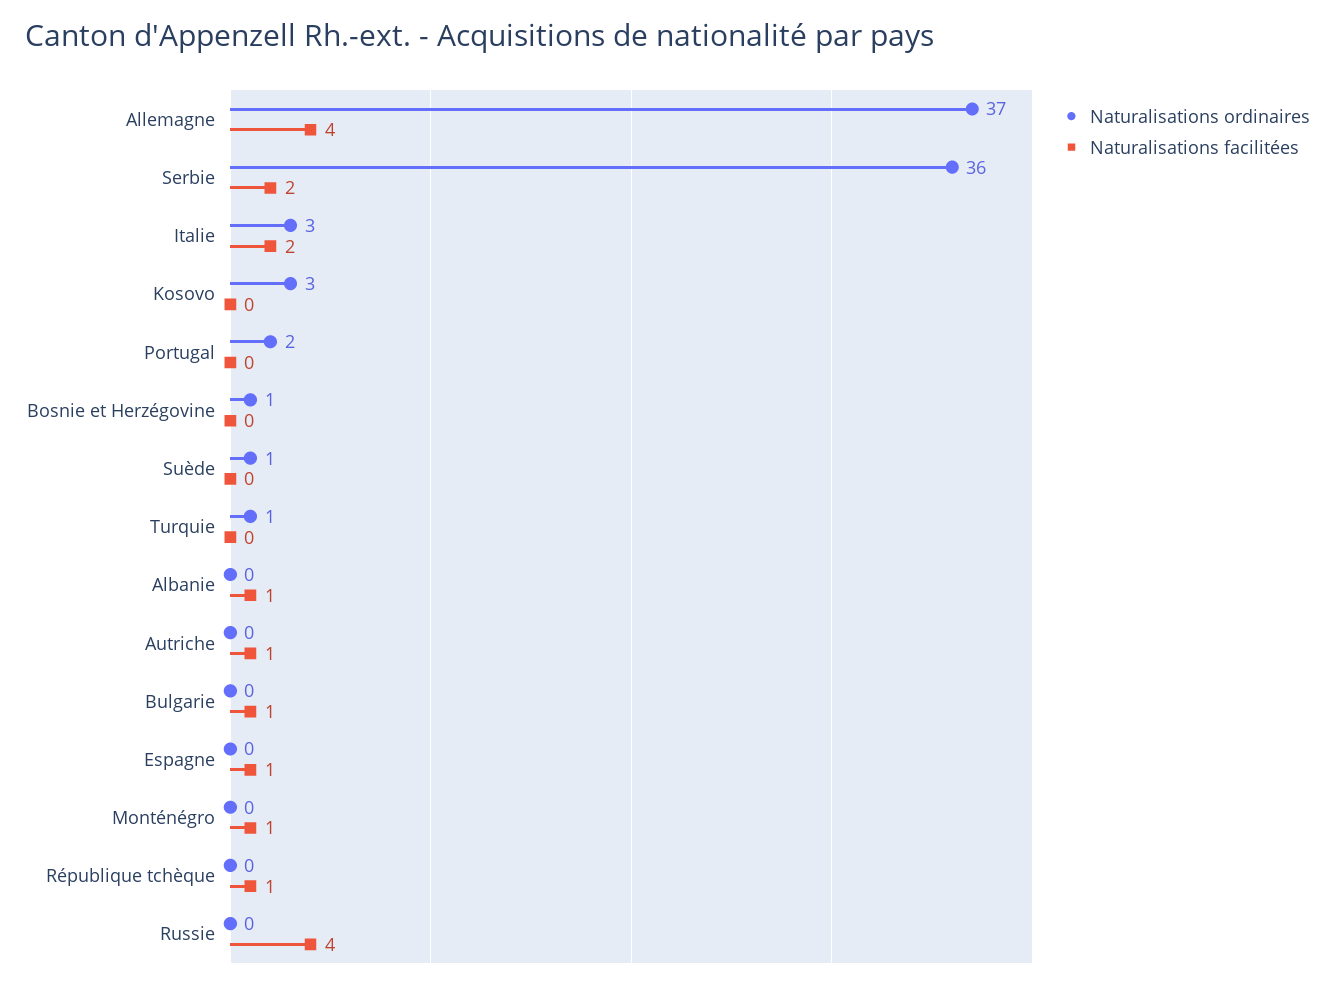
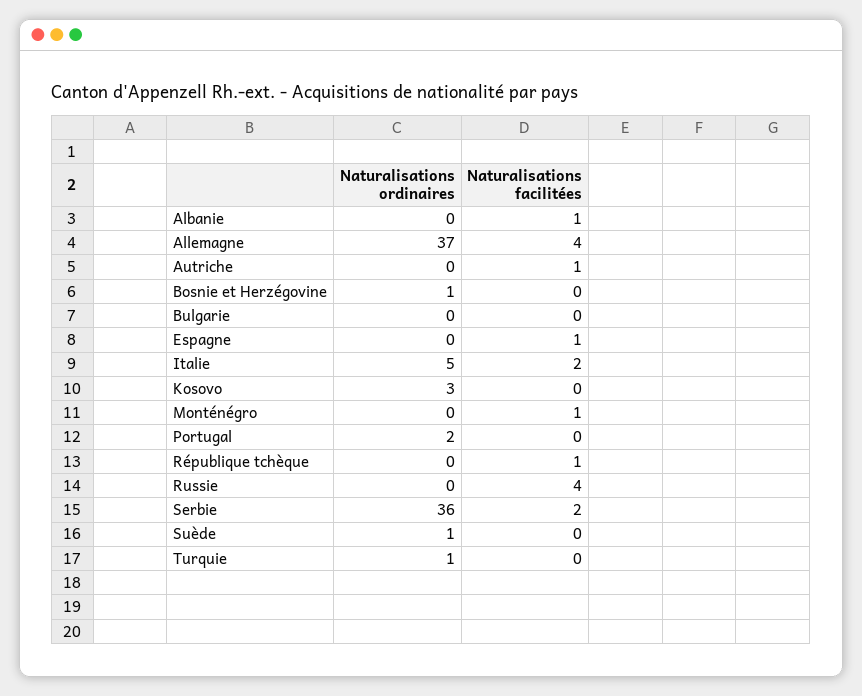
  {
    "Naturalisations ordinaires": {
      "Allemagne": 37,
      "Serbie": 36,
-     "Italie": 3,
+     "Italie": 5,
      "Kosovo": 3,
      "Portugal": 2,
      "Bosnie et Herzégovine": 1,
      "Suède": 1,
      "Turquie": 1,
      "Albanie": 0,
      "Autriche": 0,
      "Bulgarie": 0,
      "Espagne": 0,
      "Monténégro": 0,
      "République tchèque": 0,
      "Russie": 0
    },
    "Naturalisations facilitées": {
      "Allemagne": 4,
      "Serbie": 2,
      "Italie": 2,
      "Kosovo": 0,
      "Portugal": 0,
      "Bosnie et Herzégovine": 0,
      "Suède": 0,
      "Turquie": 0,
      "Albanie": 1,
      "Autriche": 1,
-     "Bulgarie": 1,
+     "Bulgarie": 0,
      "Espagne": 1,
      "Monténégro": 1,
      "République tchèque": 1,
      "Russie": 4
    }
  }

